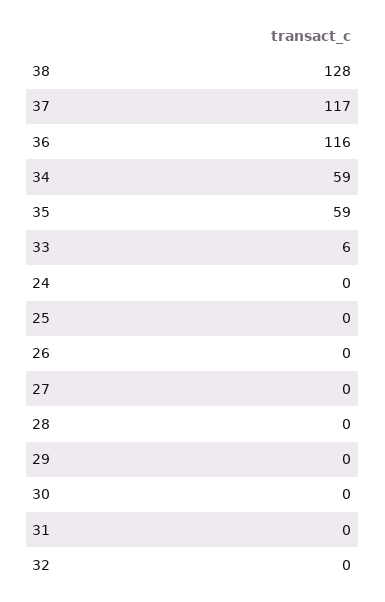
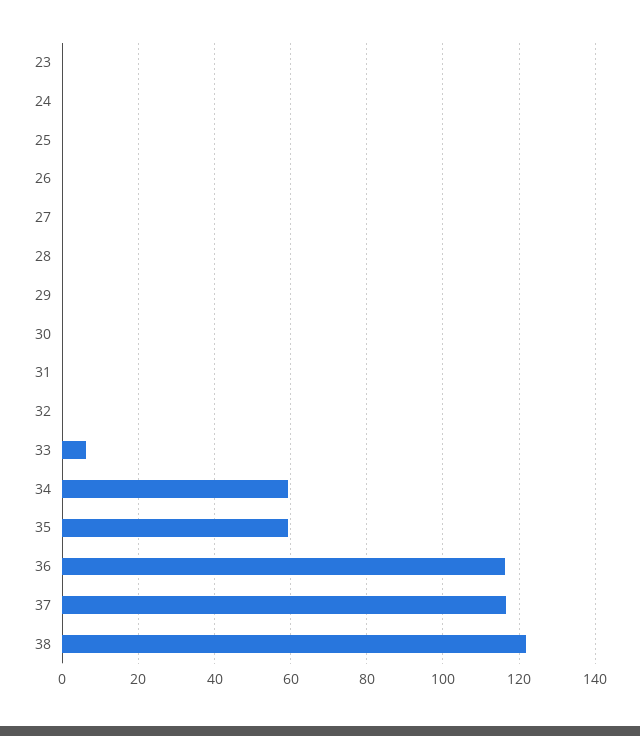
  {
-   "38": 128,
+   "38": 122,
    "37": 117,
    "36": 116,
    "34": 59,
    "35": 59,
    "33": 6,
    "24": 0,
    "25": 0,
    "26": 0,
    "27": 0,
    "28": 0,
    "29": 0,
    "30": 0,
    "31": 0,
-   "32": 0
+   "32": 0,
+   "23": 0
  }

